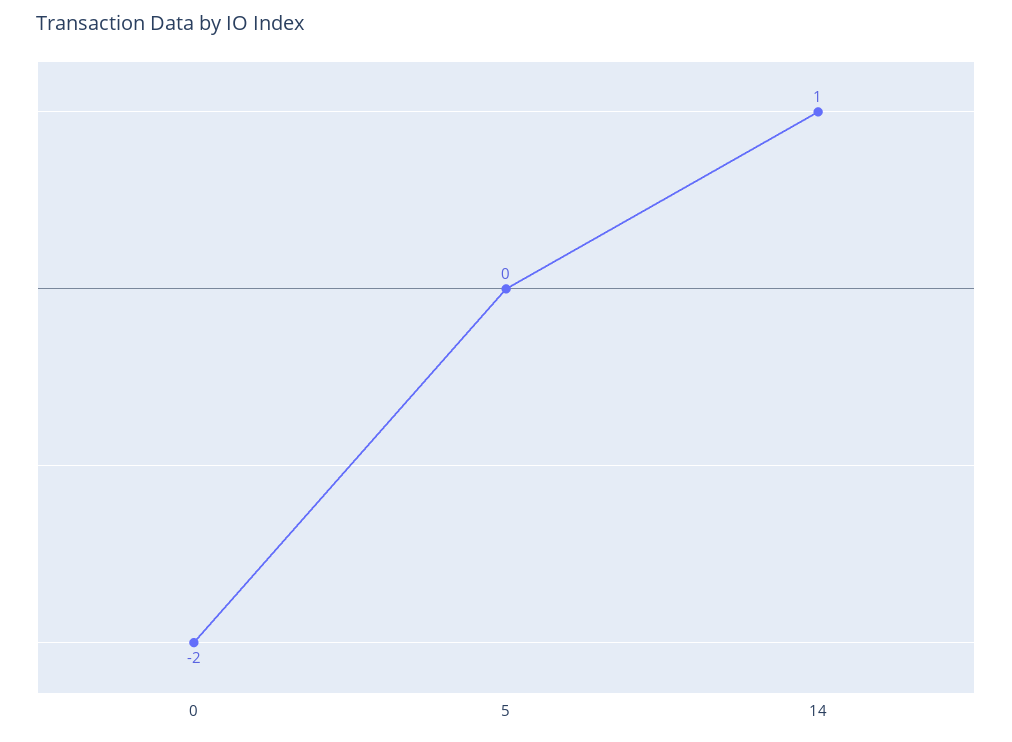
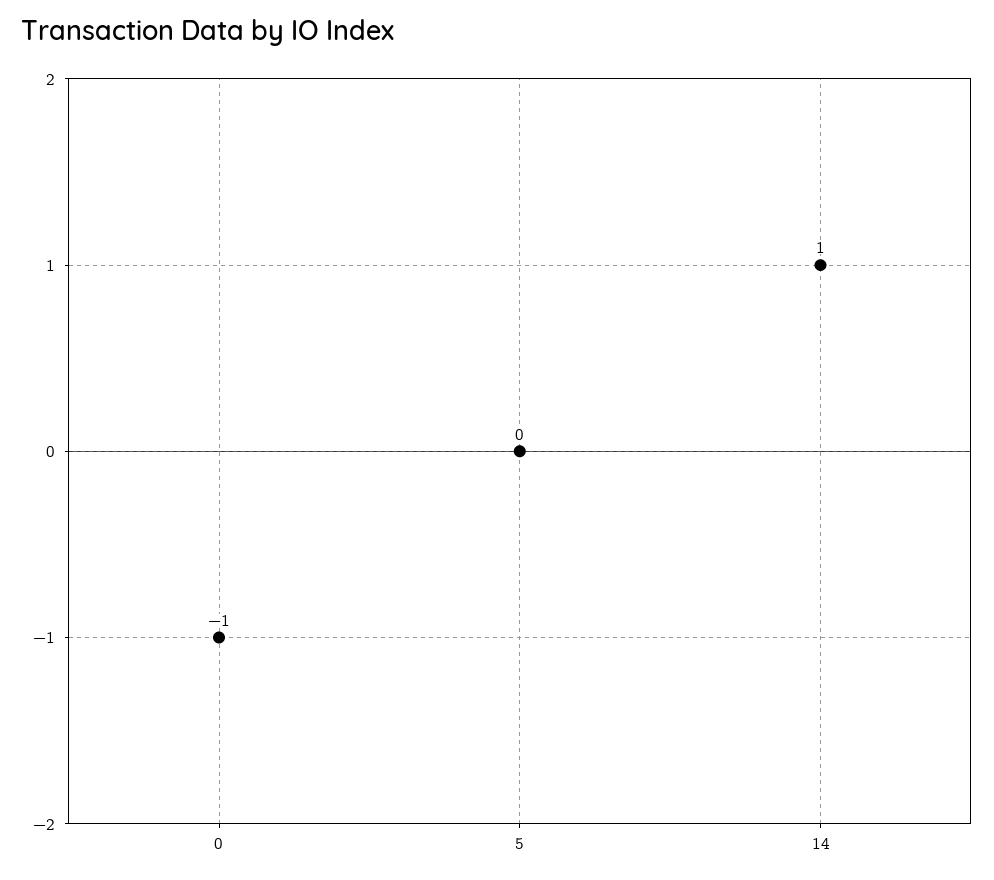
  {
-   "0": -2,
+   "0": -1,
    "5": 0,
    "14": 1
  }

